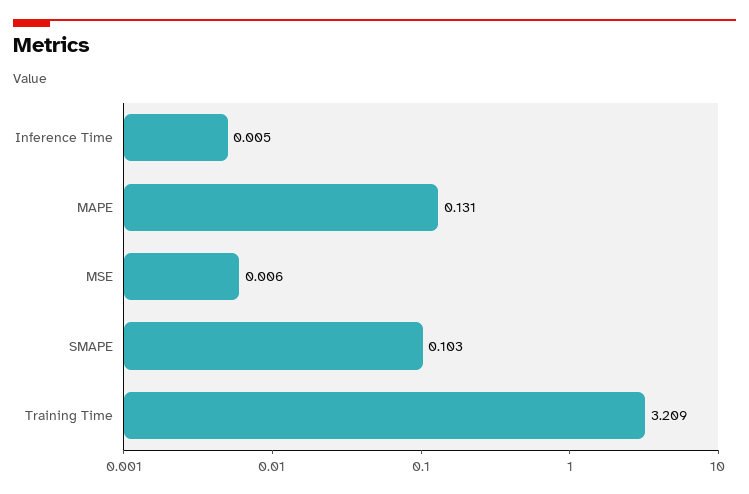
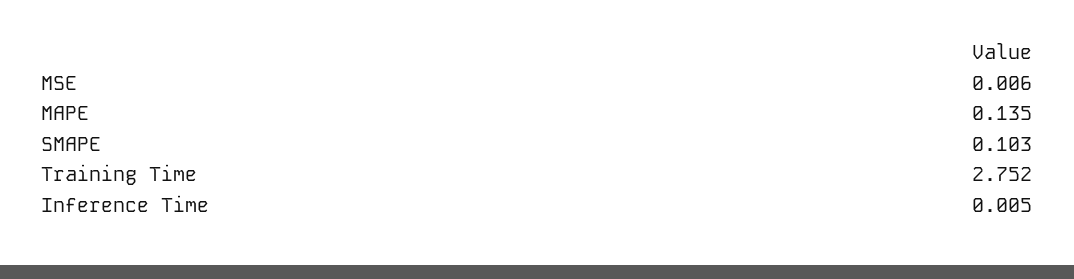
  {
    "Inference Time": 0.005,
-   "MAPE": 0.131,
+   "MAPE": 0.135,
    "MSE": 0.006,
    "SMAPE": 0.103,
-   "Training Time": 3.209
+   "Training Time": 2.752
  }

